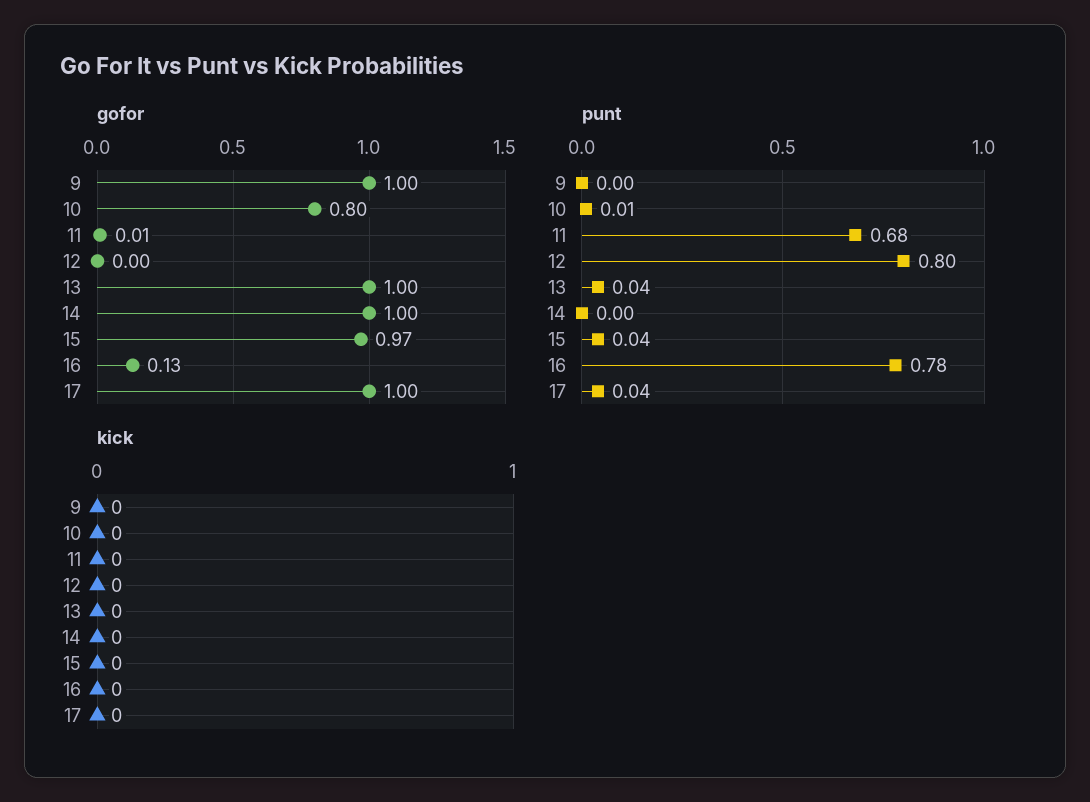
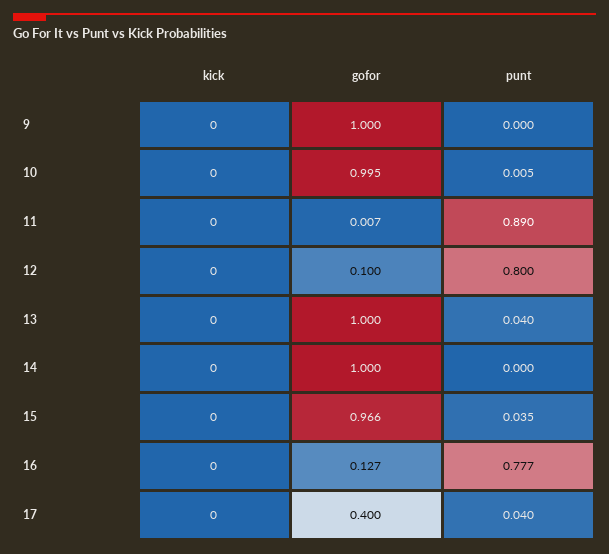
  {
    "gofor": {
      "9": 1,
-     "10": 0.8,
+     "10": 0.995,
      "11": 0.007,
-     "12": 0,
+     "12": 0.1,
      "13": 1,
      "14": 1,
      "15": 0.966,
      "16": 0.127,
-     "17": 1
+     "17": 0.4
    },
    "punt": {
      "9": 0,
      "10": 0.005,
-     "11": 0.68,
+     "11": 0.89,
      "12": 0.8,
      "13": 0.04,
      "14": 0,
      "15": 0.035,
      "16": 0.777,
      "17": 0.04
    },
    "kick": {
      "9": 0,
      "10": 0,
      "11": 0,
      "12": 0,
      "13": 0,
      "14": 0,
      "15": 0,
      "16": 0,
      "17": 0
    }
  }

